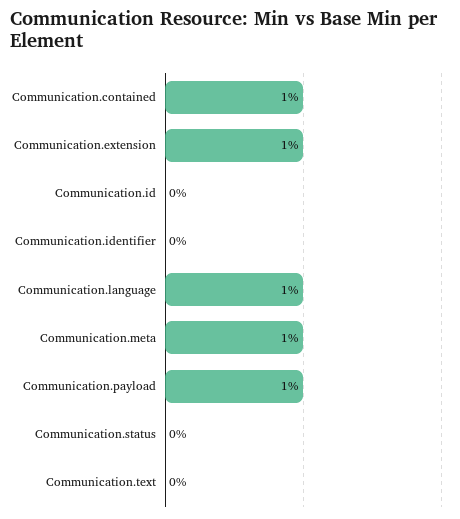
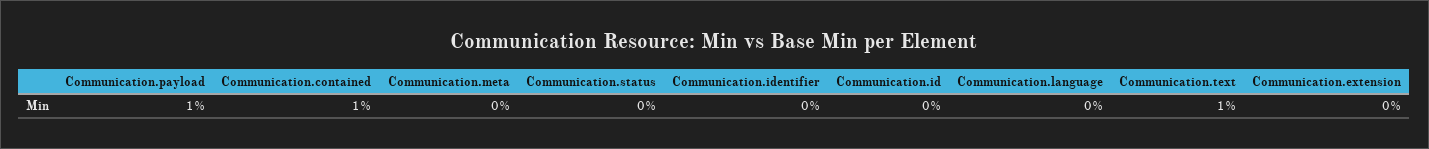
  {
    "Communication.contained": 1,
-   "Communication.extension": 1,
+   "Communication.extension": 0,
    "Communication.id": 0,
    "Communication.identifier": 0,
-   "Communication.language": 1,
+   "Communication.language": 0,
-   "Communication.meta": 1,
+   "Communication.meta": 0,
    "Communication.payload": 1,
    "Communication.status": 0,
-   "Communication.text": 0
+   "Communication.text": 1
  }

